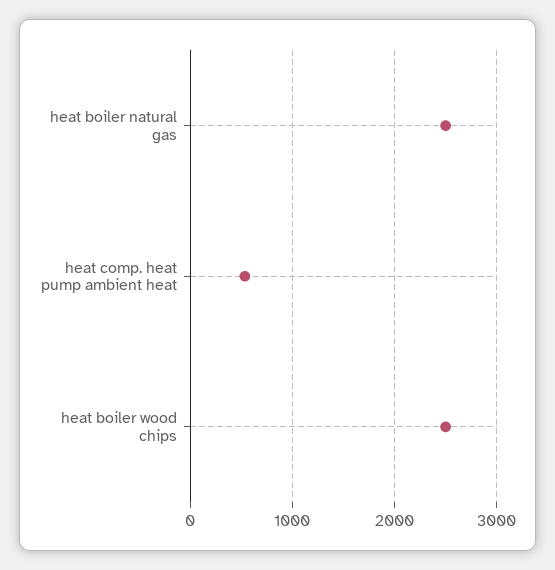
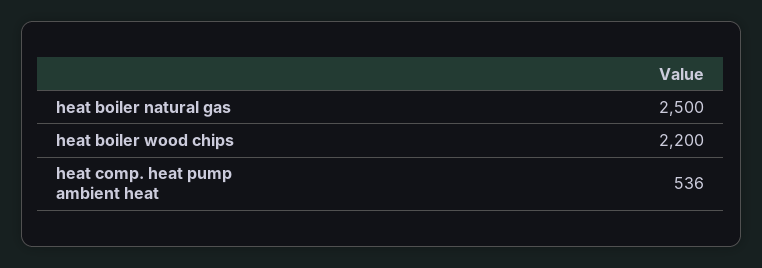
  {
    "heat boiler natural gas": 2500,
    "heat comp. heat pump ambient heat": 536,
-   "heat boiler wood chips": 2500
+   "heat boiler wood chips": 2200
  }

